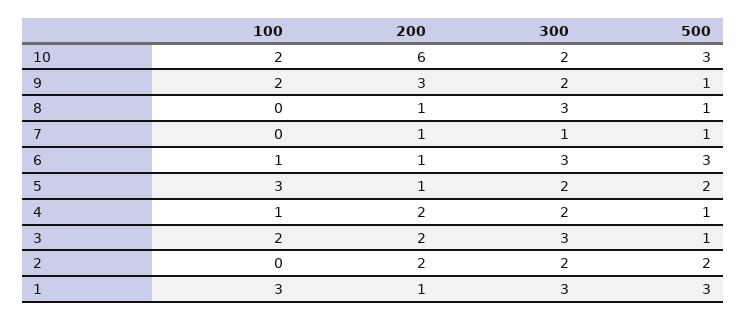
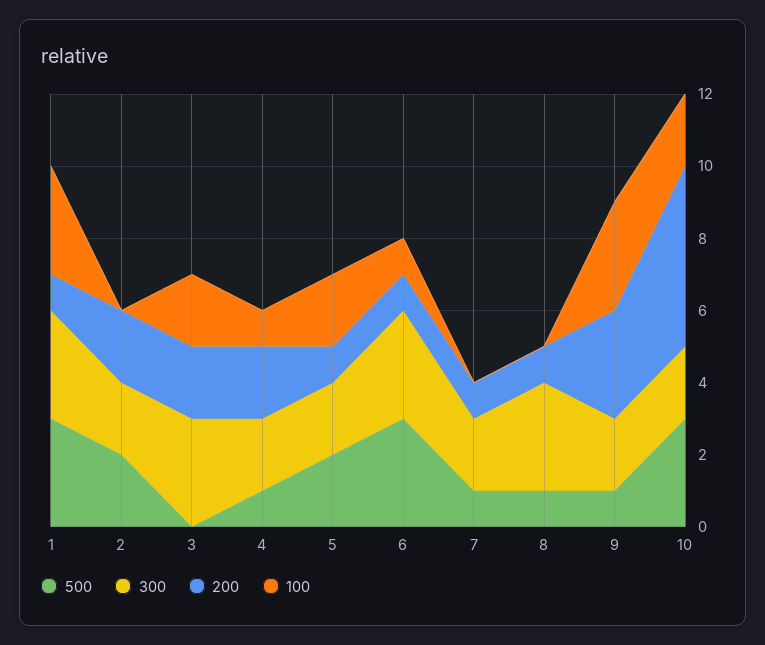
  {
    "100": {
      "10": 2,
-     "9": 2,
+     "9": 3,
      "8": 0,
      "7": 0,
      "6": 1,
-     "5": 3,
+     "5": 2,
      "4": 1,
      "3": 2,
      "2": 0,
      "1": 3
    },
    "200": {
-     "10": 6,
+     "10": 5,
      "9": 3,
      "8": 1,
      "7": 1,
      "6": 1,
      "5": 1,
      "4": 2,
      "3": 2,
      "2": 2,
      "1": 1
    },
    "300": {
      "10": 2,
      "9": 2,
      "8": 3,
-     "7": 1,
+     "7": 2,
      "6": 3,
      "5": 2,
      "4": 2,
      "3": 3,
      "2": 2,
      "1": 3
    },
    "500": {
      "10": 3,
      "9": 1,
      "8": 1,
      "7": 1,
      "6": 3,
      "5": 2,
      "4": 1,
-     "3": 1,
+     "3": 0,
      "2": 2,
      "1": 3
    }
  }

